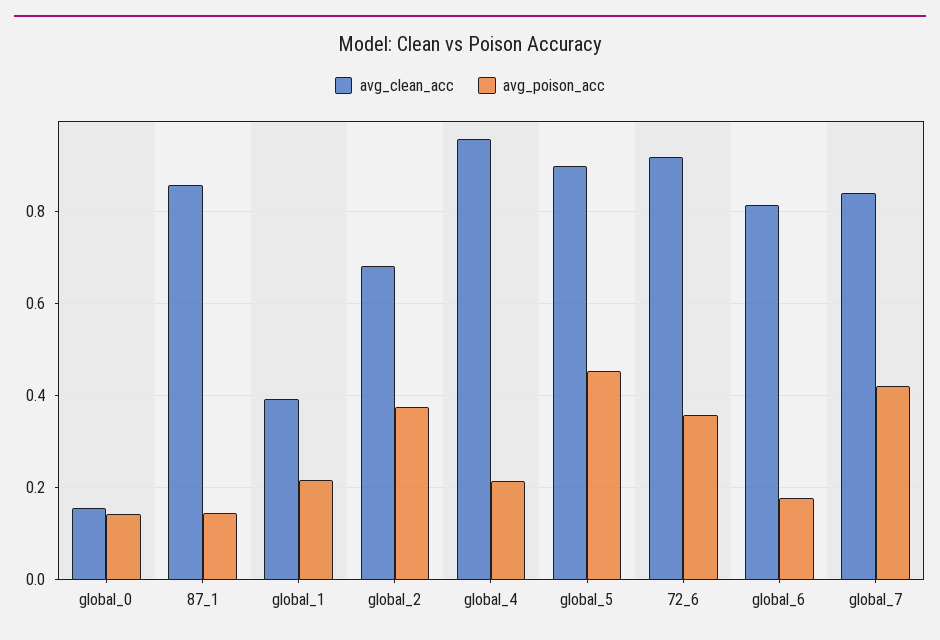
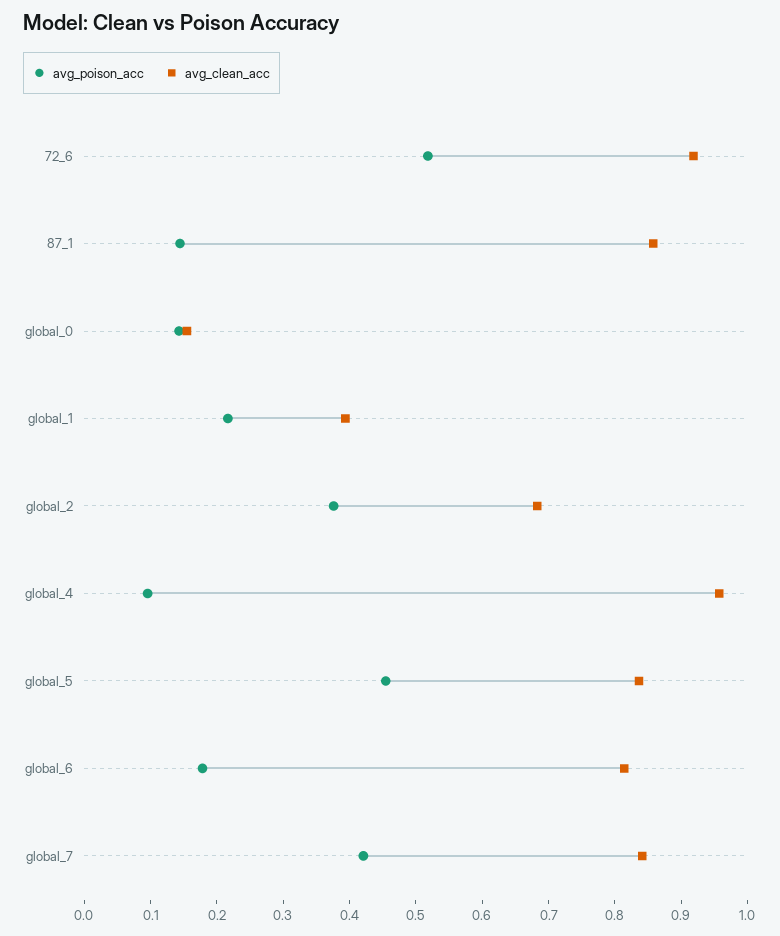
  {
    "avg_clean_acc": {
      "global_0": 0.16,
      "87_1": 0.86,
      "global_1": 0.4,
      "global_2": 0.68,
      "global_4": 0.96,
-     "global_5": 0.9,
+     "global_5": 0.84,
      "72_6": 0.92,
      "global_6": 0.82,
      "global_7": 0.84
    },
    "avg_poison_acc": {
      "global_0": 0.14,
      "87_1": 0.14,
      "global_1": 0.22,
      "global_2": 0.38,
-     "global_4": 0.22,
+     "global_4": 0.1,
      "global_5": 0.46,
-     "72_6": 0.36,
+     "72_6": 0.52,
      "global_6": 0.18,
      "global_7": 0.42
    }
  }

